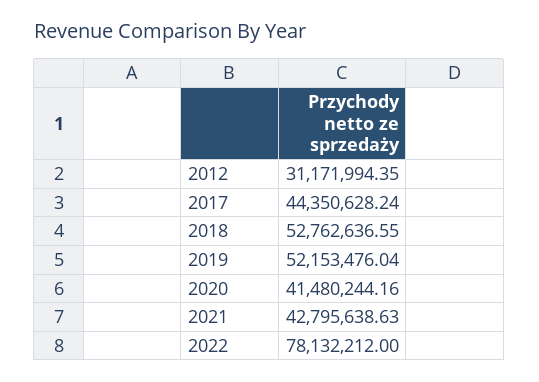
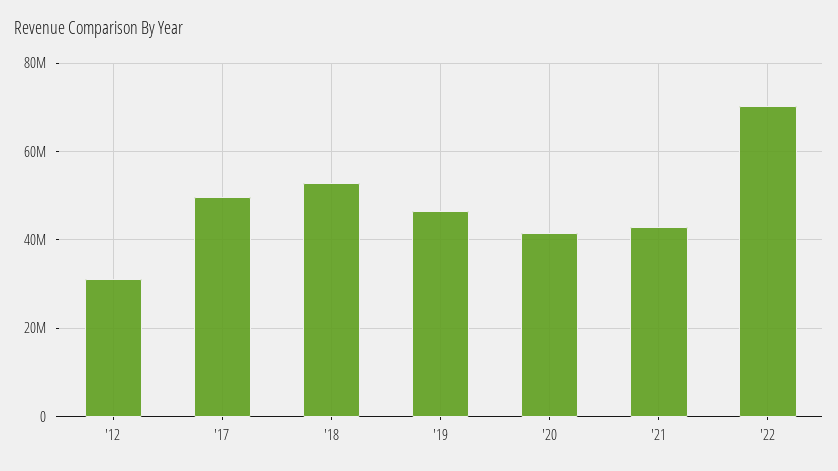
  {
    "2012": 31171994.35,
-   "2017": 44350628.24,
+   "2017": 50000000,
    "2018": 52762636.55,
-   "2019": 52153476.04,
+   "2019": 46000000,
    "2020": 41480244.16,
    "2021": 42795638.63,
-   "2022": 78132212
+   "2022": 70000000
  }

